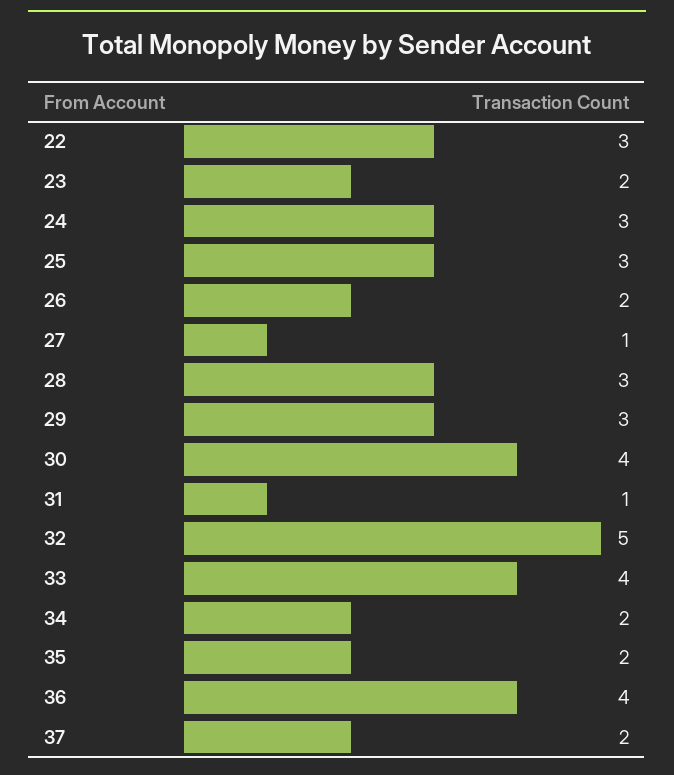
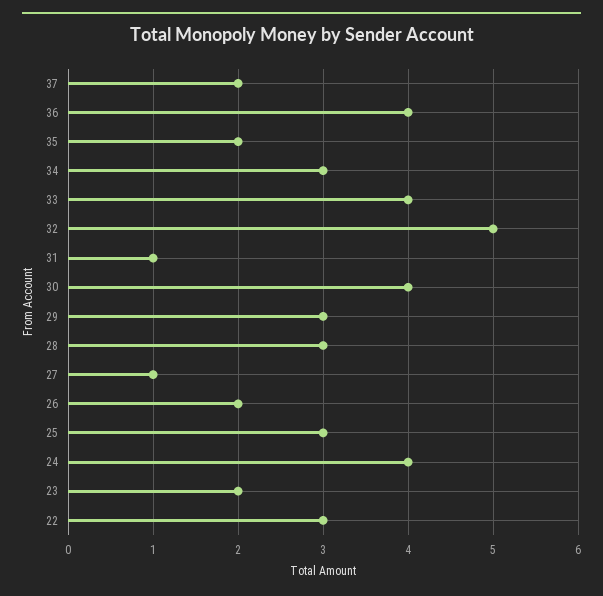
  {
    "22": 3,
    "23": 2,
-   "24": 3,
+   "24": 4,
    "25": 3,
    "26": 2,
    "27": 1,
    "28": 3,
    "29": 3,
    "30": 4,
    "31": 1,
    "32": 5,
    "33": 4,
-   "34": 2,
+   "34": 3,
    "35": 2,
    "36": 4,
    "37": 2
  }

